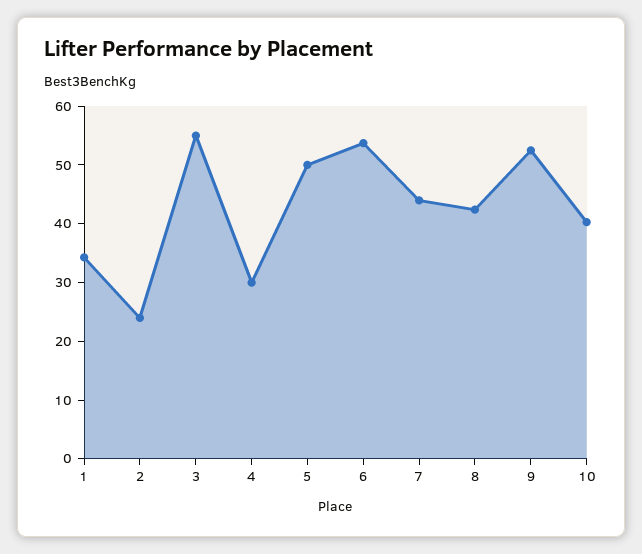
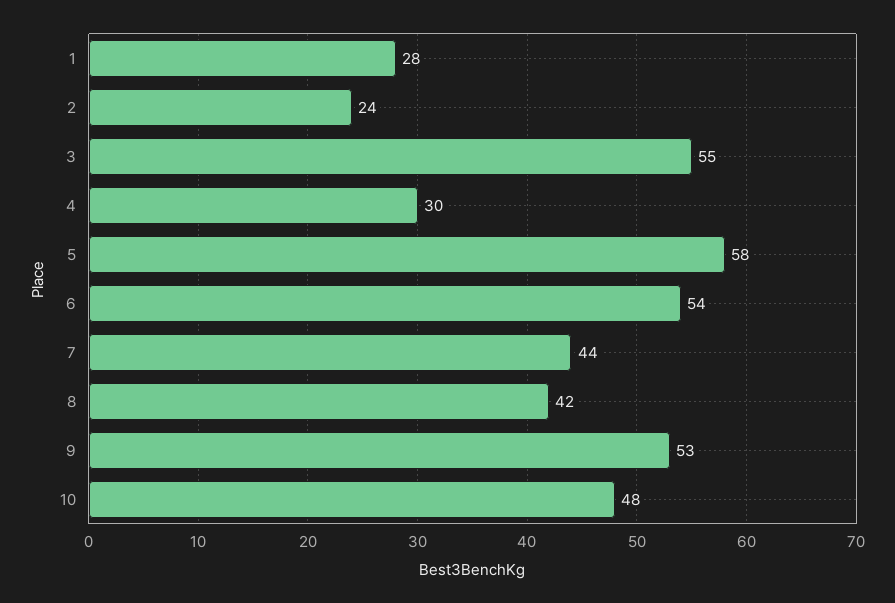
  {
-   "1": 34,
+   "1": 28,
    "2": 24,
    "3": 55,
    "4": 30,
-   "5": 50,
+   "5": 58,
    "6": 54,
    "7": 44,
    "8": 42,
    "9": 53,
-   "10": 40
+   "10": 48
  }

